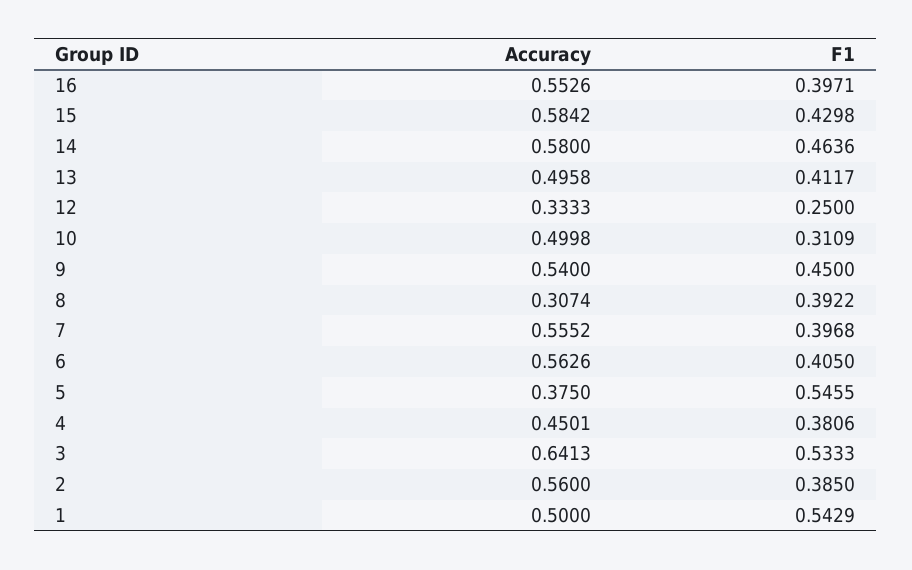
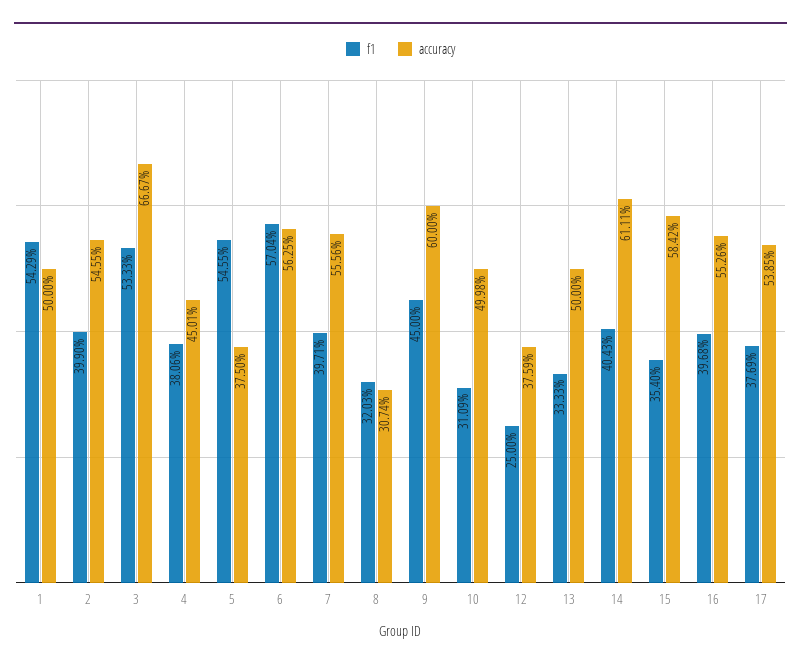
  {
    "Accuracy": {
      "16": 0.5526,
      "15": 0.5842,
-     "14": 0.58,
+     "14": 0.6111,
-     "13": 0.4958,
+     "13": 0.5,
-     "12": 0.3333,
+     "12": 0.3759,
      "10": 0.4998,
-     "9": 0.54,
+     "9": 0.6,
      "8": 0.3074,
-     "7": 0.5552,
+     "7": 0.5556,
-     "6": 0.5626,
+     "6": 0.5625,
      "5": 0.375,
      "4": 0.4501,
-     "3": 0.6413,
+     "3": 0.6667,
-     "2": 0.56,
+     "2": 0.5455,
-     "1": 0.5
+     "1": 0.5,
+     "17": 0.5385
    },
    "F1": {
-     "16": 0.3971,
+     "16": 0.3968,
-     "15": 0.4298,
+     "15": 0.354,
-     "14": 0.4636,
+     "14": 0.4043,
-     "13": 0.4117,
+     "13": 0.3333,
      "12": 0.25,
      "10": 0.3109,
      "9": 0.45,
-     "8": 0.3922,
+     "8": 0.3203,
-     "7": 0.3968,
+     "7": 0.3971,
-     "6": 0.405,
+     "6": 0.5704,
      "5": 0.5455,
      "4": 0.3806,
      "3": 0.5333,
-     "2": 0.385,
+     "2": 0.399,
-     "1": 0.5429
+     "1": 0.5429,
+     "17": 0.3769
    }
  }

